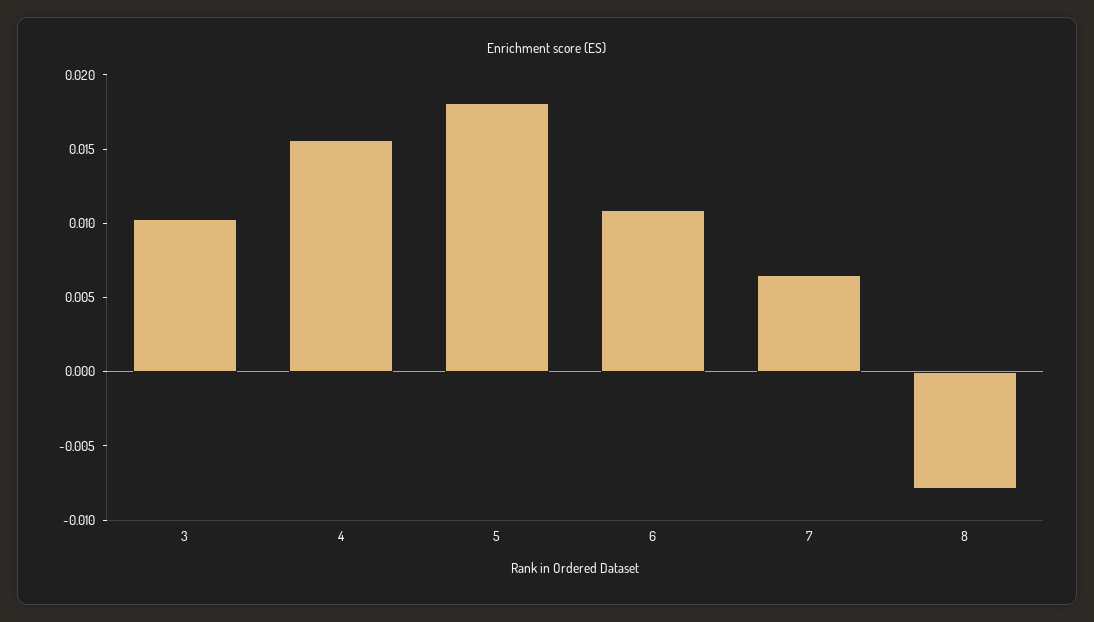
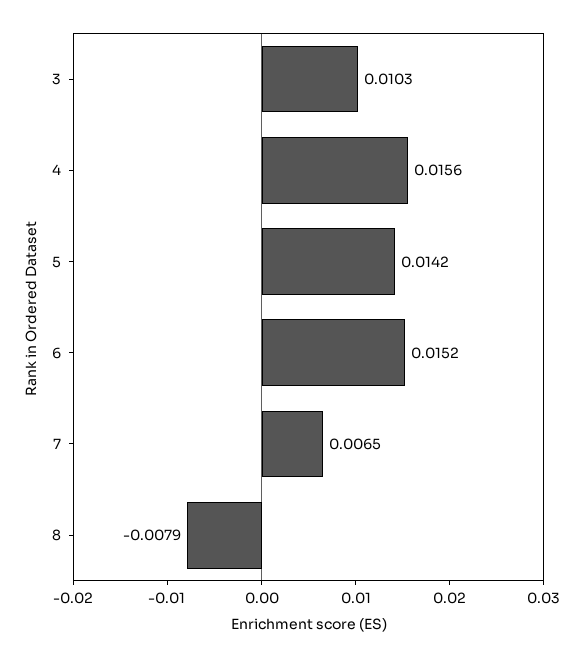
  {
    "3": 0.0103,
    "4": 0.0156,
-   "5": 0.018,
+   "5": 0.0142,
-   "6": 0.011,
+   "6": 0.0152,
    "7": 0.0065,
    "8": -0.0079
  }

